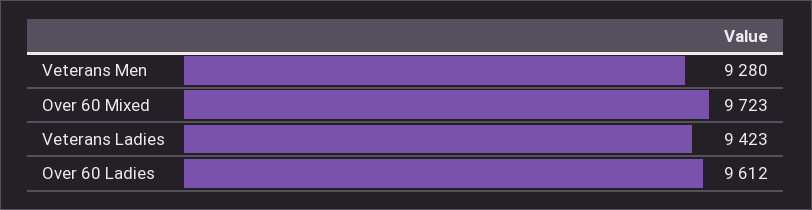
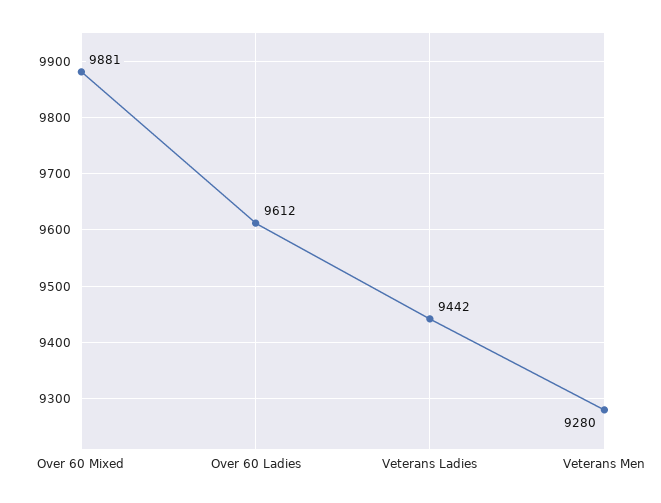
  {
    "Veterans Men": 9280,
-   "Over 60 Mixed": 9723,
+   "Over 60 Mixed": 9881,
-   "Veterans Ladies": 9423,
+   "Veterans Ladies": 9442,
    "Over 60 Ladies": 9612
  }

